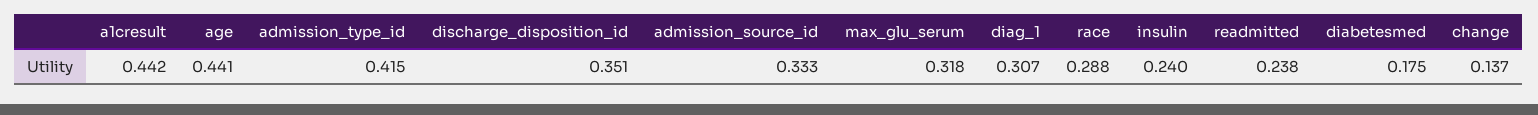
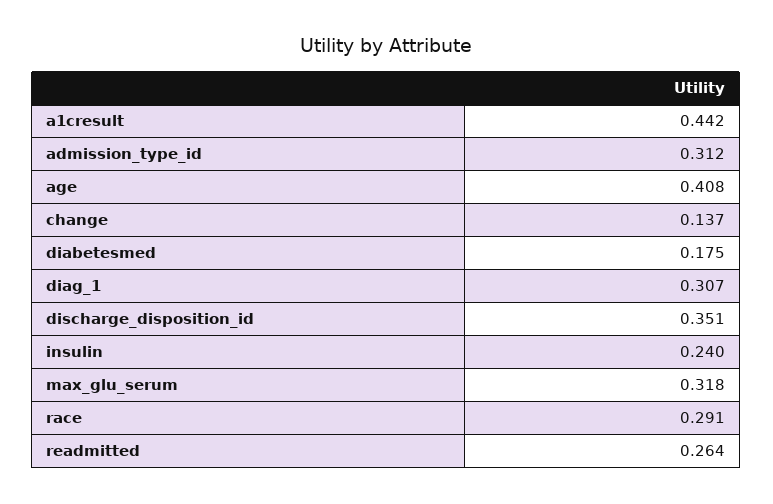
  {
    "a1cresult": 0.442,
-   "age": 0.441,
+   "age": 0.408,
-   "admission_type_id": 0.415,
+   "admission_type_id": 0.312,
    "discharge_disposition_id": 0.351,
-   "admission_source_id": 0.333,
    "max_glu_serum": 0.318,
    "diag_1": 0.307,
-   "race": 0.288,
+   "race": 0.291,
    "insulin": 0.24,
-   "readmitted": 0.238,
+   "readmitted": 0.264,
    "diabetesmed": 0.175,
    "change": 0.137
  }

